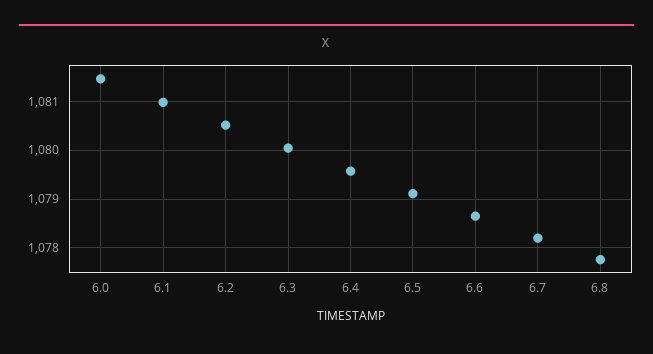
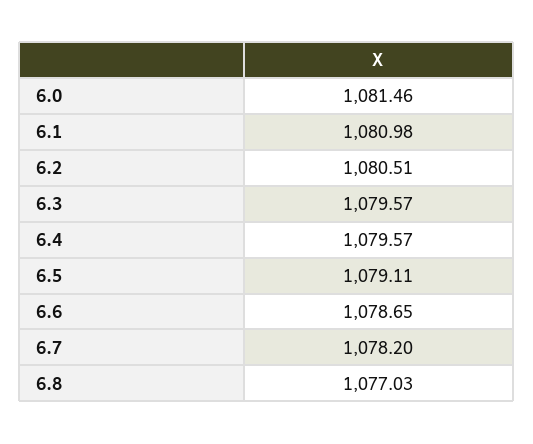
  {
    "6.0": 1081.46,
    "6.1": 1080.98,
    "6.2": 1080.51,
-   "6.3": 1080,
+   "6.3": 1079.57,
    "6.4": 1079.57,
    "6.5": 1079.11,
    "6.6": 1078.65,
    "6.7": 1078.2,
-   "6.8": 1077.8
+   "6.8": 1077.03
  }

